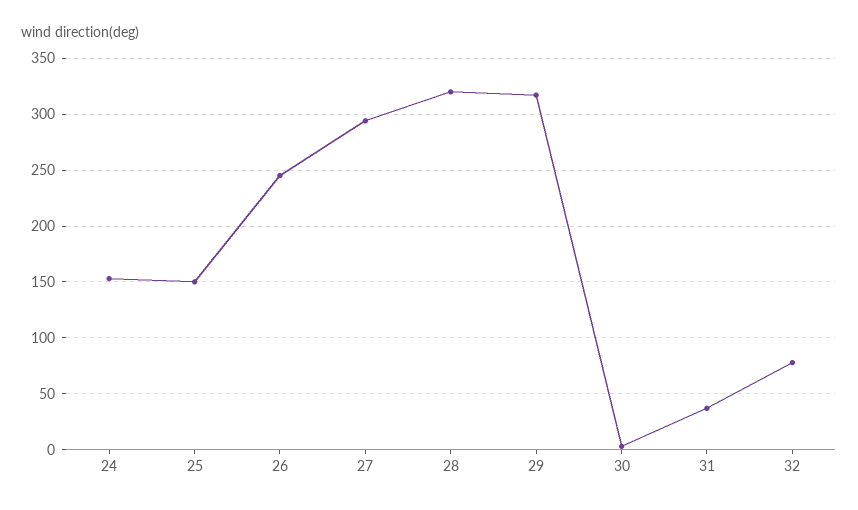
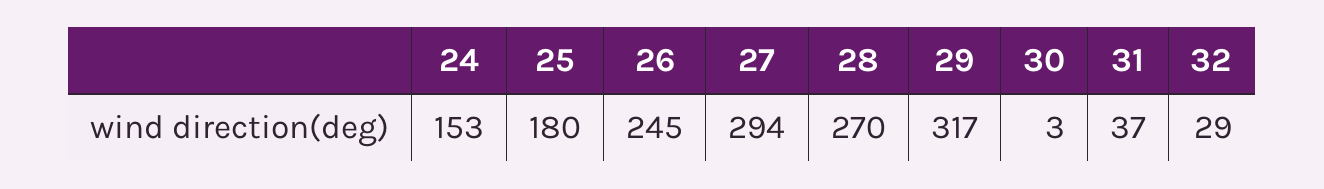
  {
    "24": 153,
-   "25": 150,
+   "25": 180,
    "26": 245,
    "27": 294,
-   "28": 320,
+   "28": 270,
    "29": 317,
    "30": 3,
    "31": 37,
-   "32": 80
+   "32": 29
  }

